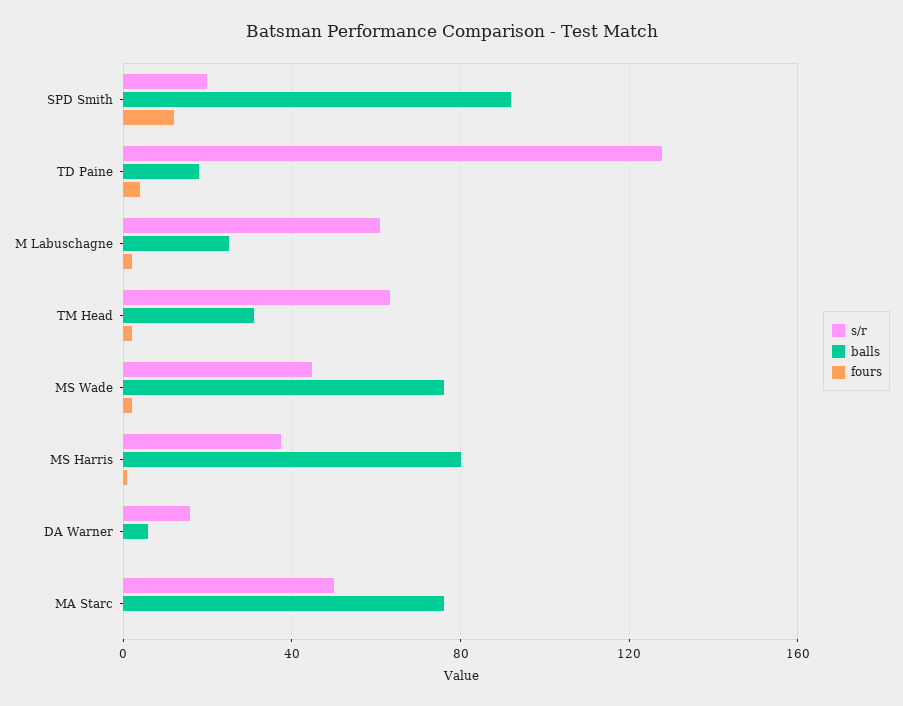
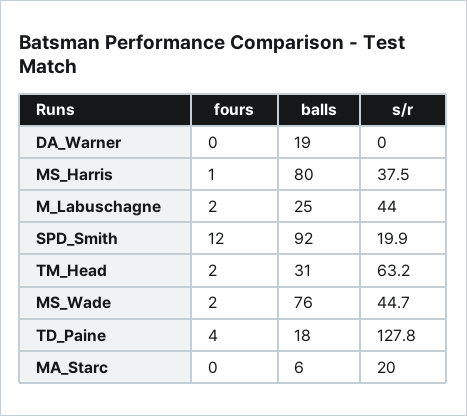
  {
    "s/r": {
      "SPD Smith": 19.9,
      "TD Paine": 127.8,
-     "M Labuschagne": 60,
+     "M Labuschagne": 44,
      "TM Head": 63.2,
      "MS Wade": 44.7,
      "MS Harris": 37.5,
-     "DA Warner": 15,
+     "DA Warner": 0,
-     "MA Starc": 50
+     "MA Starc": 20
    },
    "balls": {
      "SPD Smith": 92,
      "TD Paine": 18,
      "M Labuschagne": 25,
      "TM Head": 31,
      "MS Wade": 76,
      "MS Harris": 80,
-     "DA Warner": 5,
+     "DA Warner": 19,
-     "MA Starc": 75
+     "MA Starc": 6
    },
    "fours": {
      "SPD Smith": 12,
      "TD Paine": 4,
      "M Labuschagne": 2,
      "TM Head": 2,
      "MS Wade": 2,
      "MS Harris": 1,
      "DA Warner": 0,
      "MA Starc": 0
    }
  }

